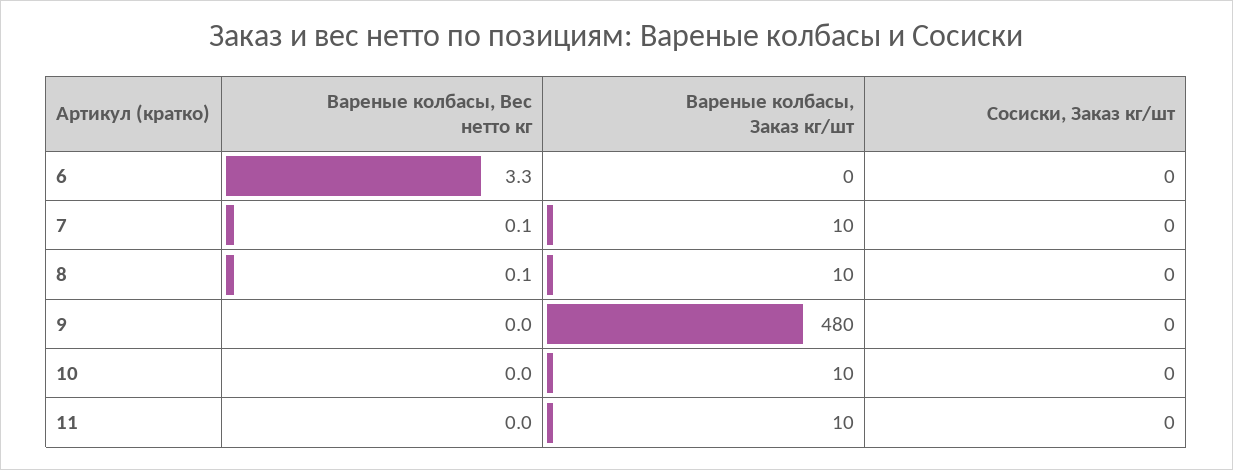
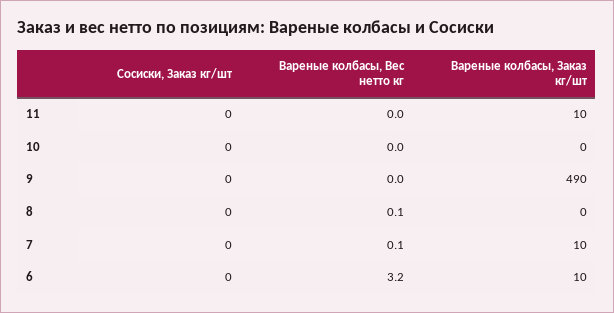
  {
    "Вареные колбасы, Вес нетто кг": {
-     "6": 3.3,
+     "6": 3.2,
      "7": 0.1,
      "8": 0.1,
      "9": 0,
      "10": 0,
      "11": 0
    },
    "Вареные колбасы, Заказ кг/шт": {
-     "6": 0,
+     "6": 10,
      "7": 10,
-     "8": 10,
+     "8": 0,
-     "9": 480,
+     "9": 490,
-     "10": 10,
+     "10": 0,
      "11": 10
    },
    "Сосиски, Заказ кг/шт": {
      "6": 0,
      "7": 0,
      "8": 0,
      "9": 0,
      "10": 0,
      "11": 0
    }
  }

